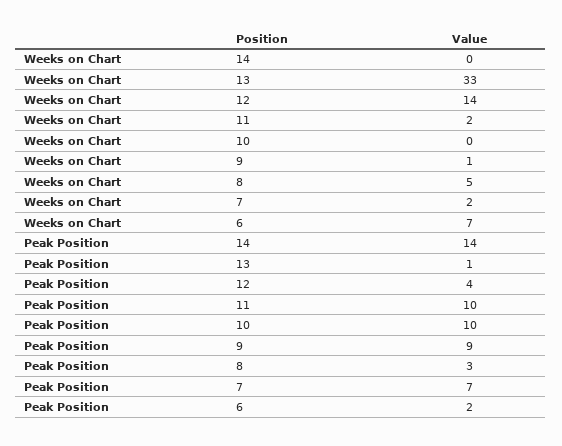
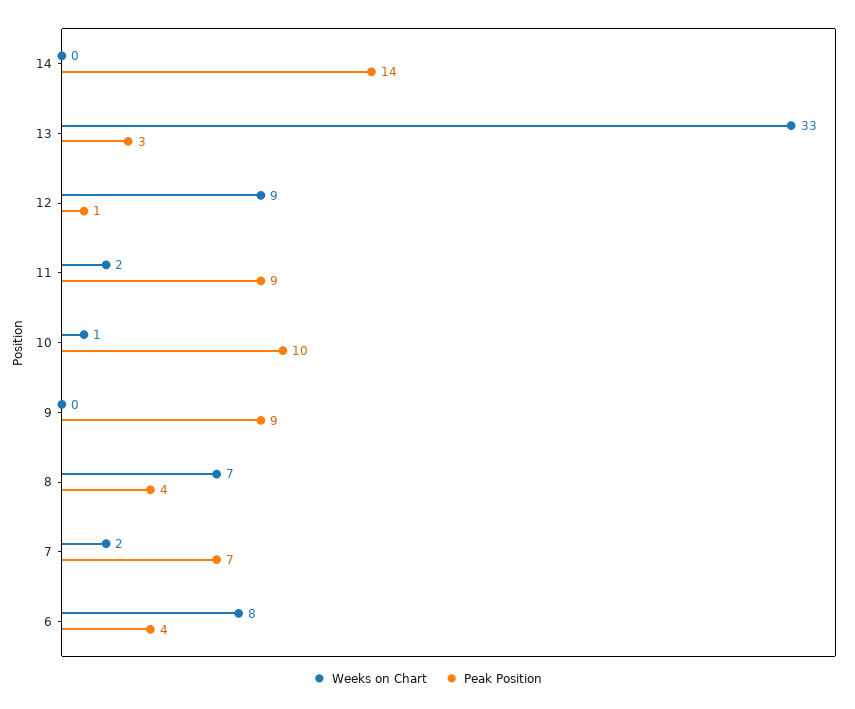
  {
    "Weeks on Chart": {
      "14": 0,
      "13": 33,
-     "12": 14,
+     "12": 9,
      "11": 2,
-     "10": 0,
+     "10": 1,
-     "9": 1,
+     "9": 0,
-     "8": 5,
+     "8": 7,
      "7": 2,
-     "6": 7
+     "6": 8
    },
    "Peak Position": {
      "14": 14,
-     "13": 1,
+     "13": 3,
-     "12": 4,
+     "12": 1,
-     "11": 10,
+     "11": 9,
      "10": 10,
      "9": 9,
-     "8": 3,
+     "8": 4,
      "7": 7,
-     "6": 2
+     "6": 4
    }
  }

